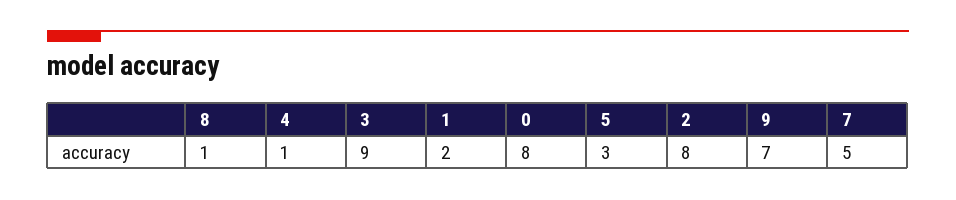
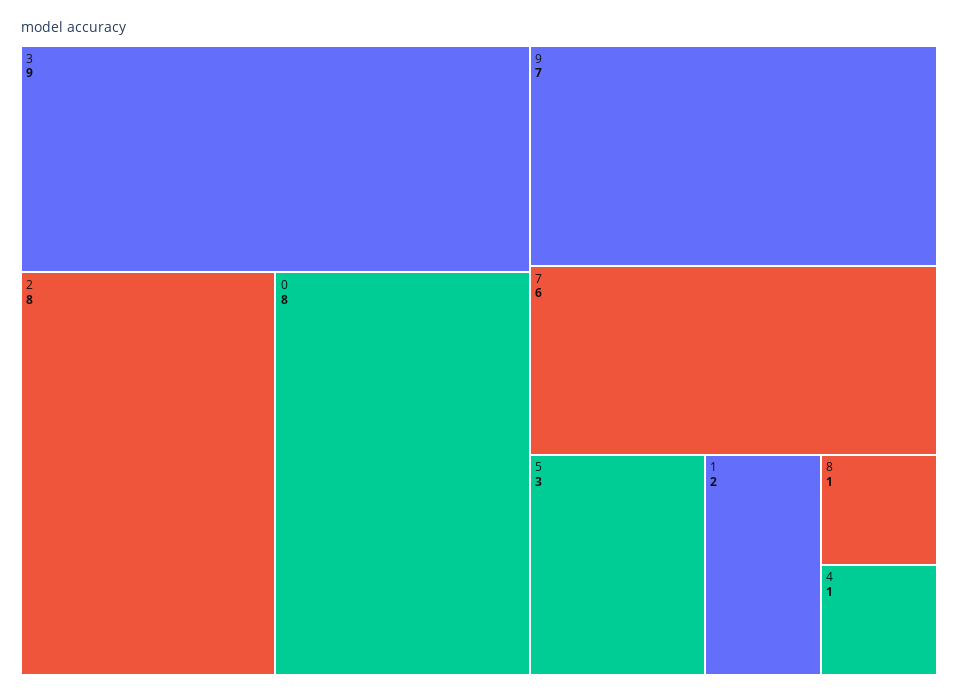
  {
    "8": 1,
    "4": 1,
    "3": 9,
    "1": 2,
    "0": 8,
    "5": 3,
    "2": 8,
    "9": 7,
-   "7": 5
+   "7": 6
  }

